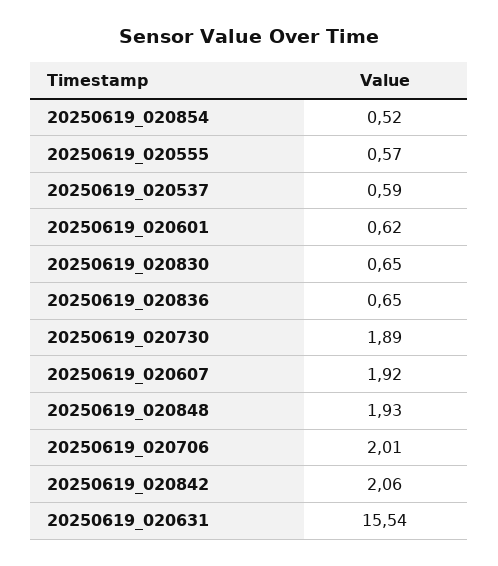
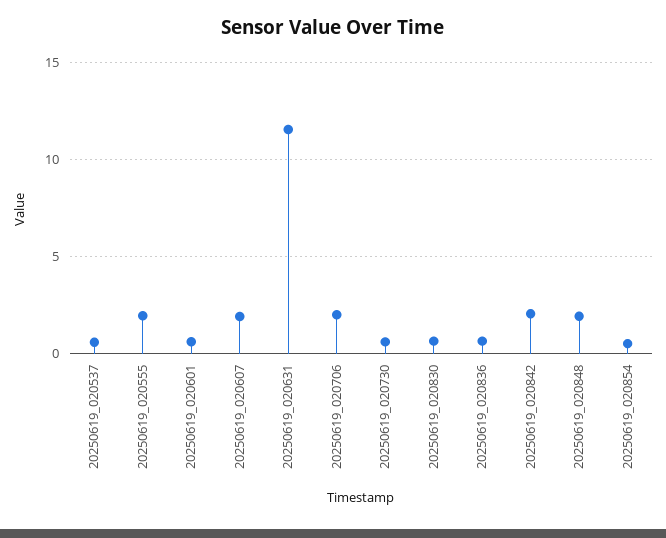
  {
    "20250619_020854": 0.52,
-   "20250619_020555": 0.57,
+   "20250619_020555": 2,
    "20250619_020537": 0.59,
    "20250619_020601": 0.62,
    "20250619_020830": 0.65,
    "20250619_020836": 0.65,
-   "20250619_020730": 1.89,
+   "20250619_020730": 0.5,
    "20250619_020607": 1.92,
    "20250619_020848": 1.93,
    "20250619_020706": 2.01,
    "20250619_020842": 2.06,
-   "20250619_020631": 15.54
+   "20250619_020631": 11.5
  }

